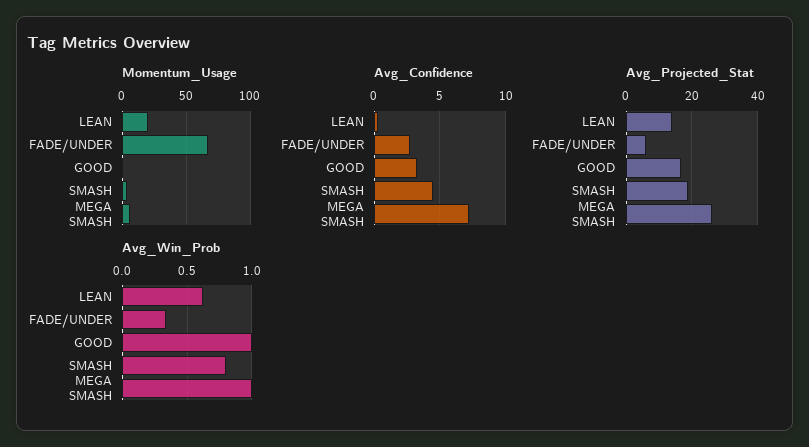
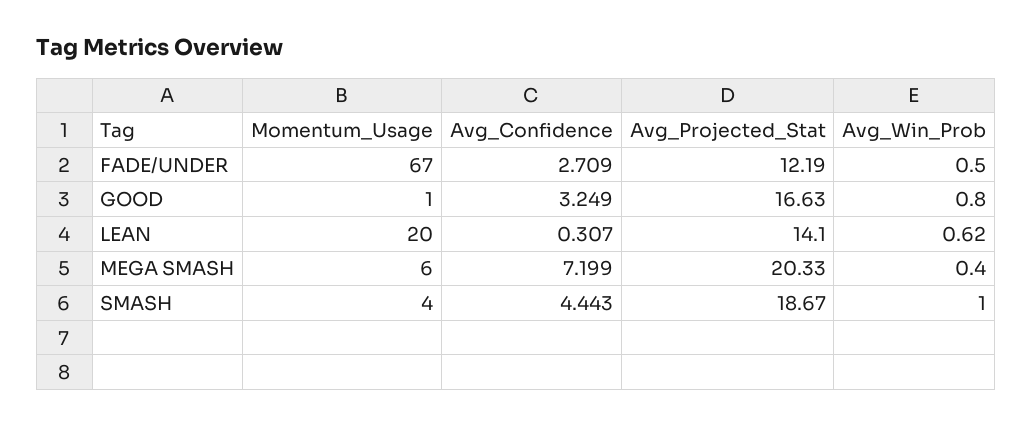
  {
    "Momentum_Usage": {
      "LEAN": 20,
      "FADE/UNDER": 67,
      "GOOD": 1,
      "SMASH": 4,
      "MEGA SMASH": 6
    },
    "Avg_Confidence": {
      "LEAN": 0.307,
      "FADE/UNDER": 2.709,
      "GOOD": 3.249,
      "SMASH": 4.443,
      "MEGA SMASH": 7.199
    },
    "Avg_Projected_Stat": {
      "LEAN": 14.1,
-     "FADE/UNDER": 6,
+     "FADE/UNDER": 12.19,
      "GOOD": 16.63,
      "SMASH": 18.67,
-     "MEGA SMASH": 26
+     "MEGA SMASH": 20.33
    },
    "Avg_Win_Prob": {
      "LEAN": 0.62,
-     "FADE/UNDER": 0.35,
+     "FADE/UNDER": 0.5,
-     "GOOD": 1,
+     "GOOD": 0.8,
-     "SMASH": 0.8,
+     "SMASH": 1,
-     "MEGA SMASH": 1
+     "MEGA SMASH": 0.4
    }
  }

